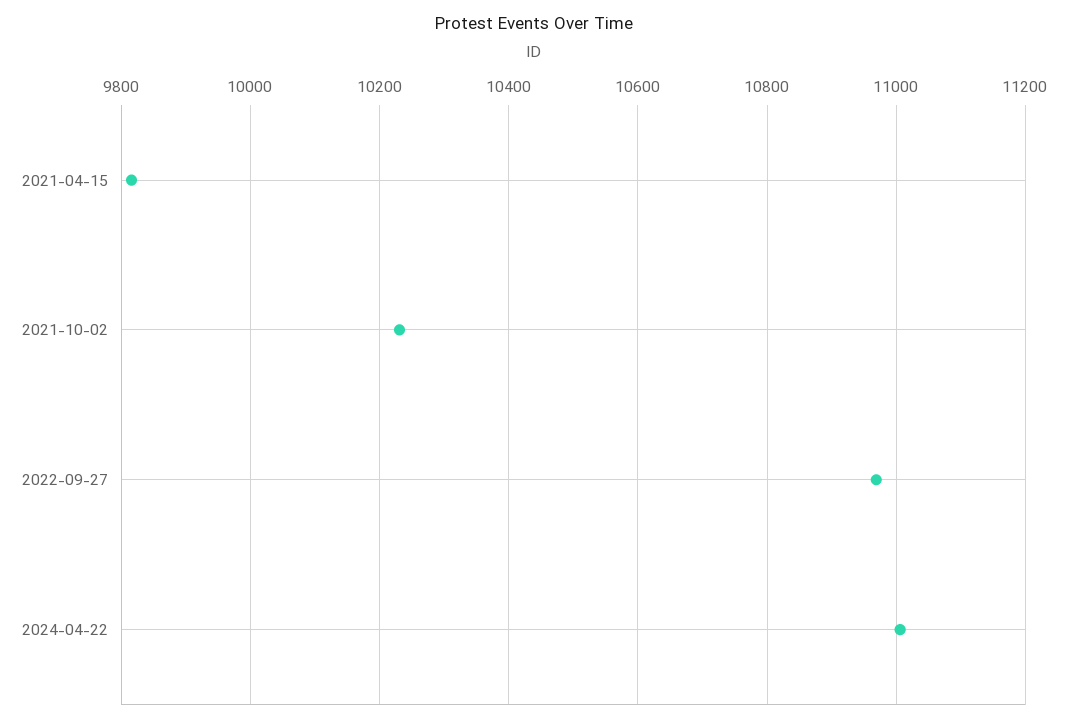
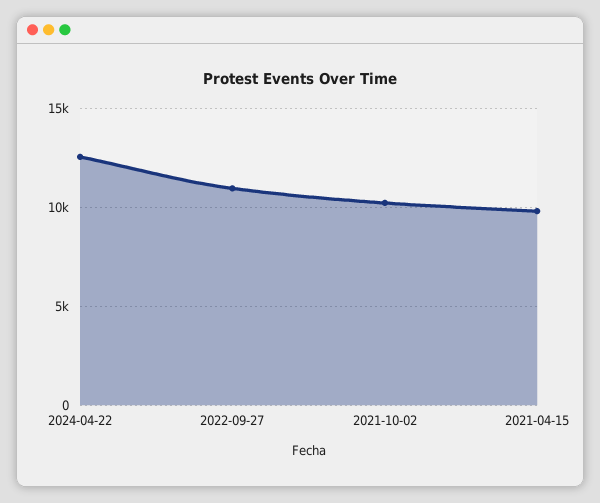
  {
    "2021-04-15": 9820,
    "2021-10-02": 10240,
    "2022-09-27": 10960,
-   "2024-04-22": 11000
+   "2024-04-22": 12500
  }

